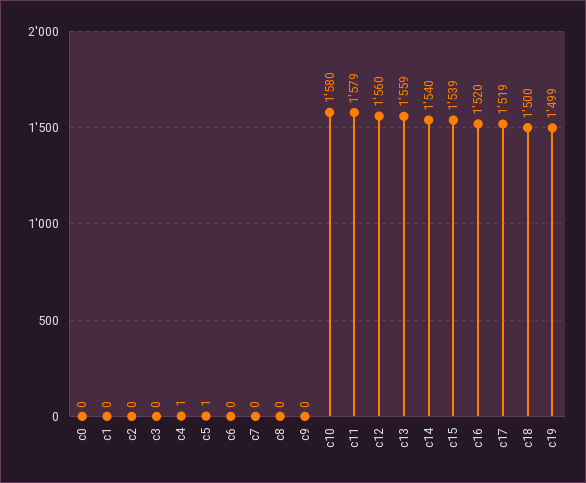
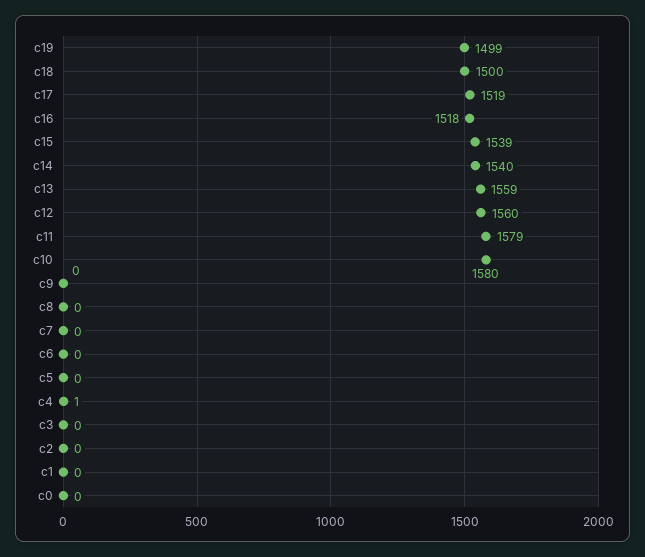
  {
    "c0": 0,
    "c1": 0,
    "c2": 0,
    "c3": 0,
    "c4": 1,
-   "c5": 1,
+   "c5": 0,
    "c6": 0,
    "c7": 0,
    "c8": 0,
    "c9": 0,
    "c10": 1580,
    "c11": 1579,
    "c12": 1560,
    "c13": 1559,
    "c14": 1540,
    "c15": 1539,
-   "c16": 1520,
+   "c16": 1518,
    "c17": 1519,
    "c18": 1500,
    "c19": 1499
  }

